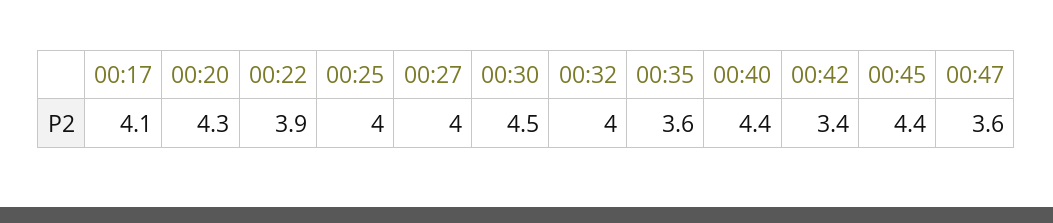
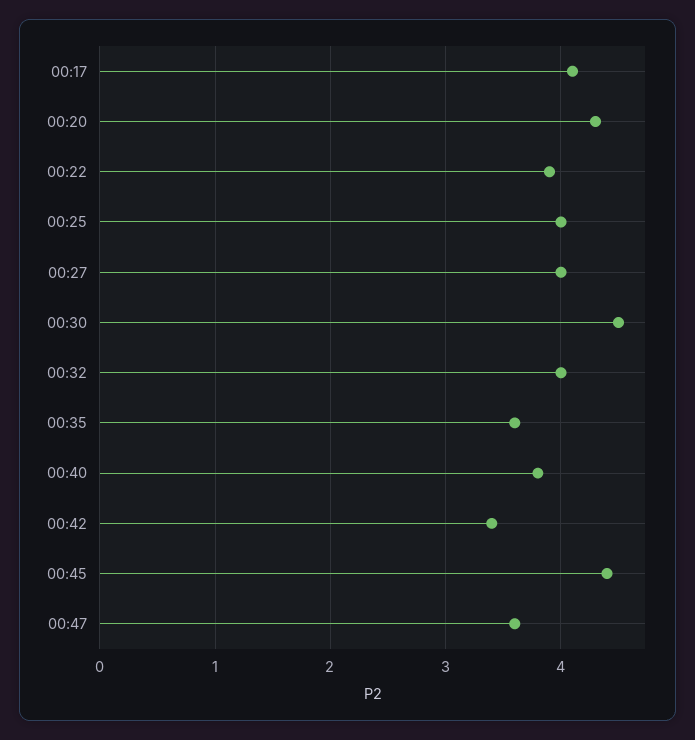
  {
    "00:17": 4.1,
    "00:20": 4.3,
    "00:22": 3.9,
    "00:25": 4,
    "00:27": 4,
    "00:30": 4.5,
    "00:32": 4,
    "00:35": 3.6,
-   "00:40": 4.4,
+   "00:40": 3.8,
    "00:42": 3.4,
    "00:45": 4.4,
    "00:47": 3.6
  }

